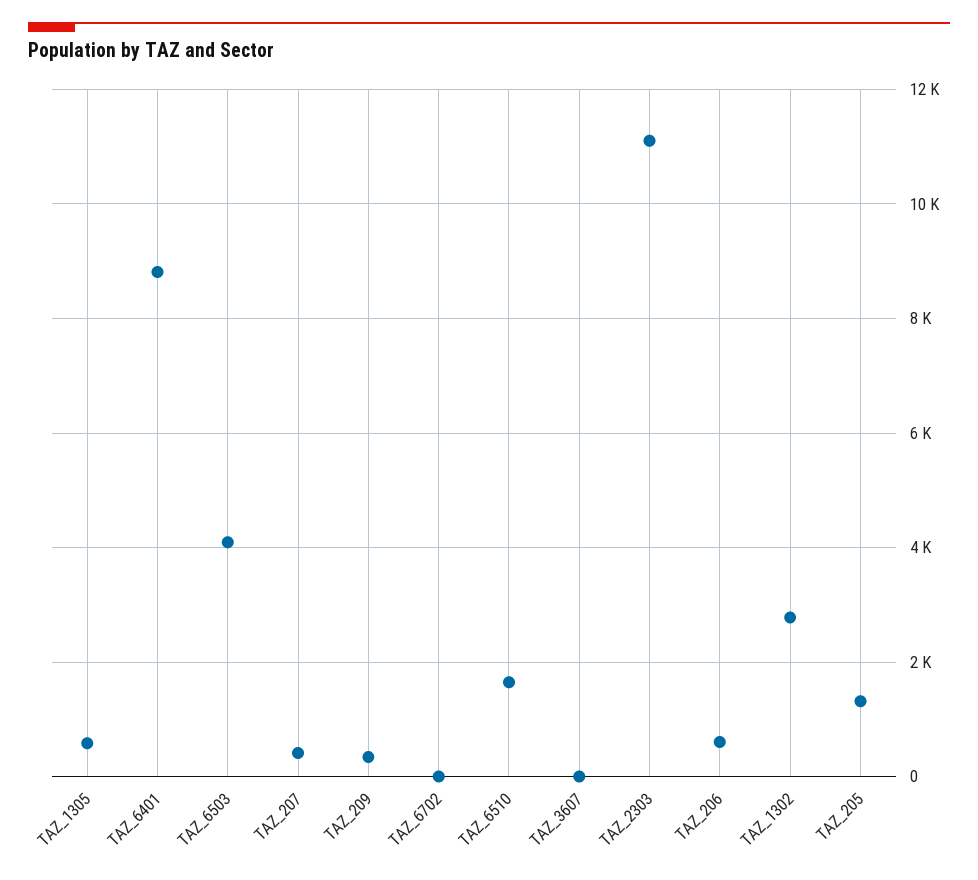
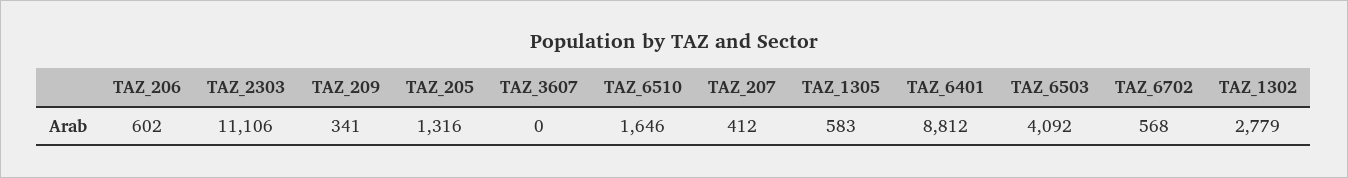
  {
    "TAZ_1305": 583,
    "TAZ_6401": 8812,
    "TAZ_6503": 4092,
    "TAZ_207": 412,
    "TAZ_209": 341,
-   "TAZ_6702": 0,
+   "TAZ_6702": 568,
    "TAZ_6510": 1646,
    "TAZ_3607": 0,
    "TAZ_2303": 11106,
    "TAZ_206": 602,
    "TAZ_1302": 2779,
    "TAZ_205": 1316
  }

